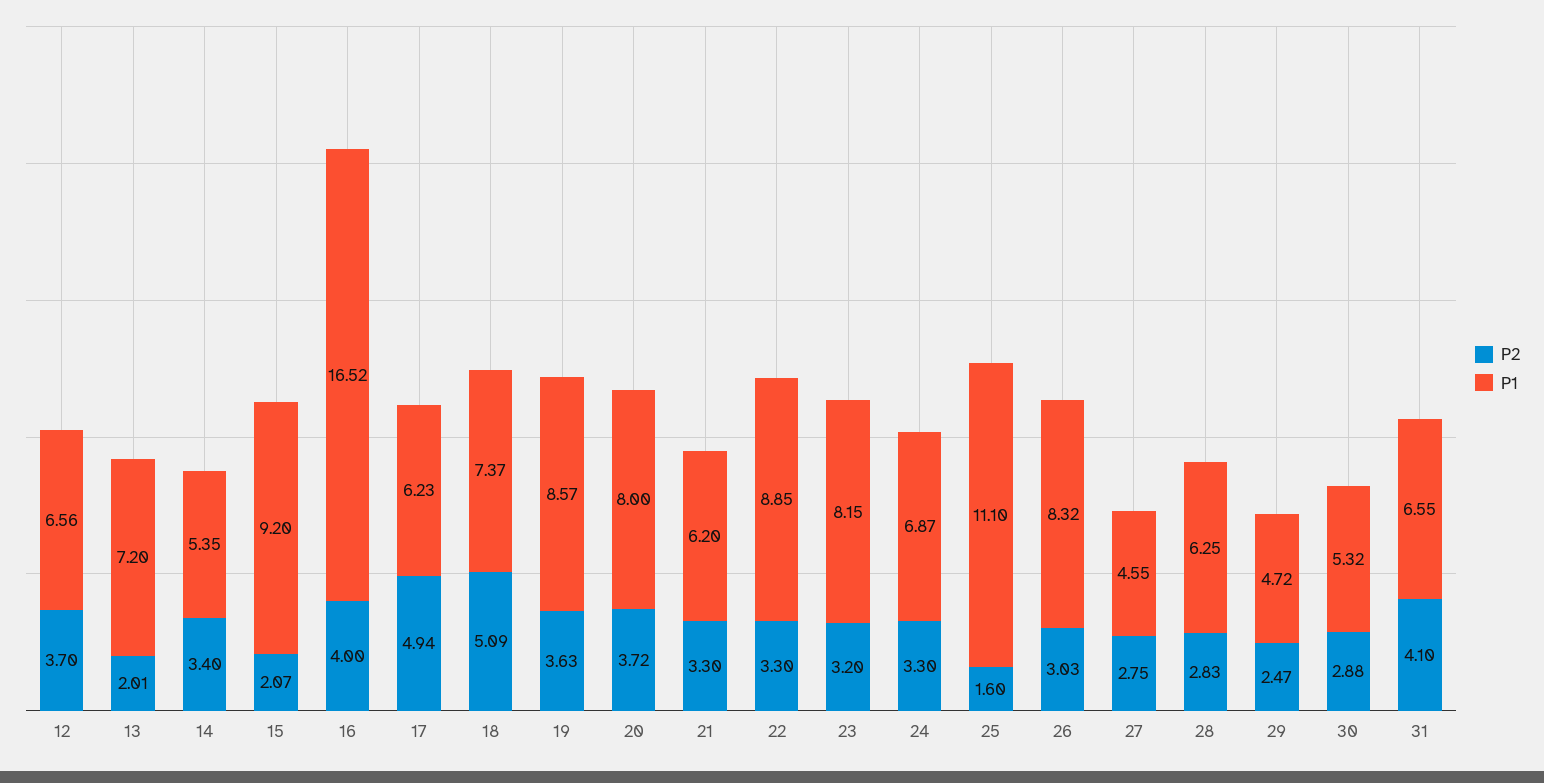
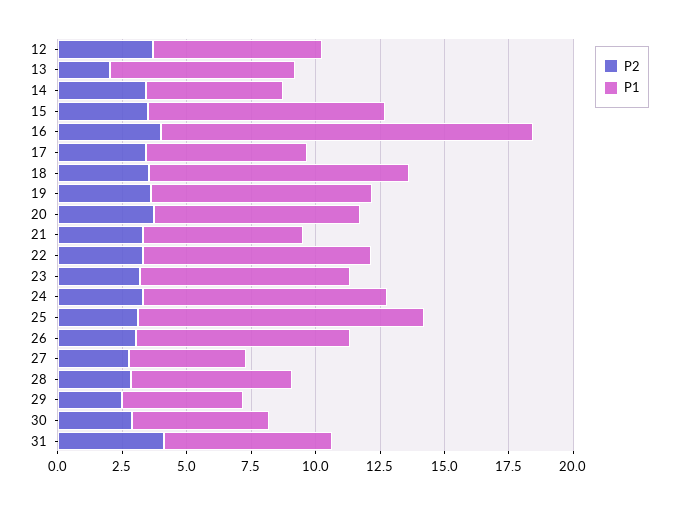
  {
    "P2": {
      "12": 3.7,
      "13": 2.01,
      "14": 3.4,
-     "15": 2.07,
+     "15": 3.5,
      "16": 4,
-     "17": 4.94,
+     "17": 3.5,
-     "18": 5.09,
+     "18": 3.5,
      "19": 3.63,
      "20": 3.72,
      "21": 3.3,
      "22": 3.3,
      "23": 3.2,
      "24": 3.3,
-     "25": 1.6,
+     "25": 3,
      "26": 3.03,
      "27": 2.75,
      "28": 2.83,
      "29": 2.47,
      "30": 2.88,
      "31": 4.1
    },
    "P1": {
      "12": 6.56,
      "13": 7.2,
      "14": 5.35,
      "15": 9.2,
-     "16": 16.52,
+     "16": 14.5,
      "17": 6.23,
-     "18": 7.37,
+     "18": 10,
      "19": 8.57,
      "20": 8,
      "21": 6.2,
      "22": 8.85,
      "23": 8.15,
-     "24": 6.87,
+     "24": 9.5,
      "25": 11.1,
      "26": 8.32,
      "27": 4.55,
      "28": 6.25,
      "29": 4.72,
      "30": 5.32,
      "31": 6.55
    }
  }

